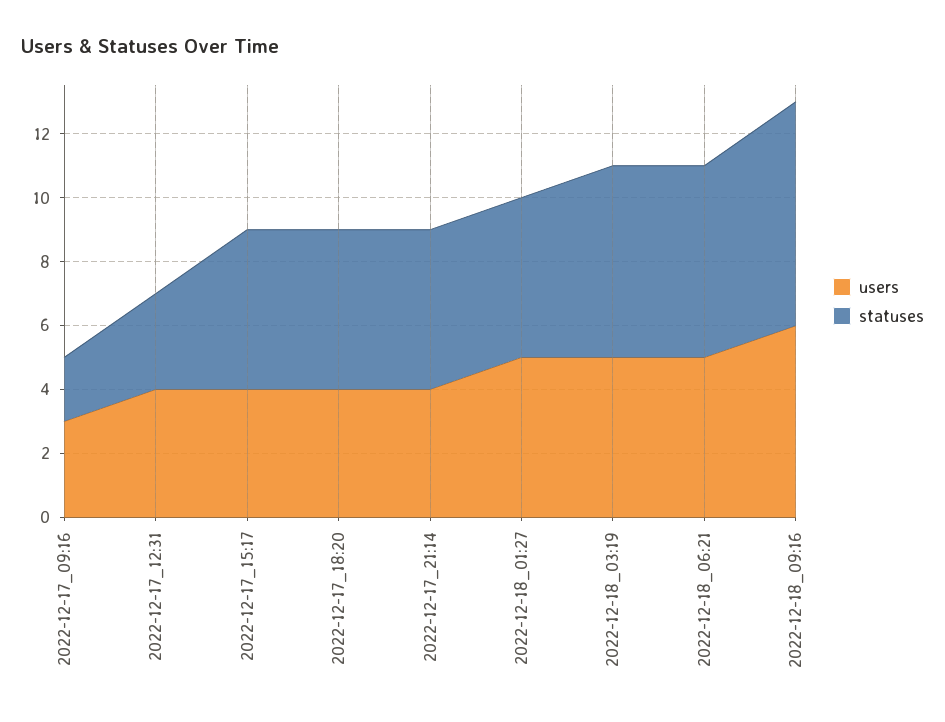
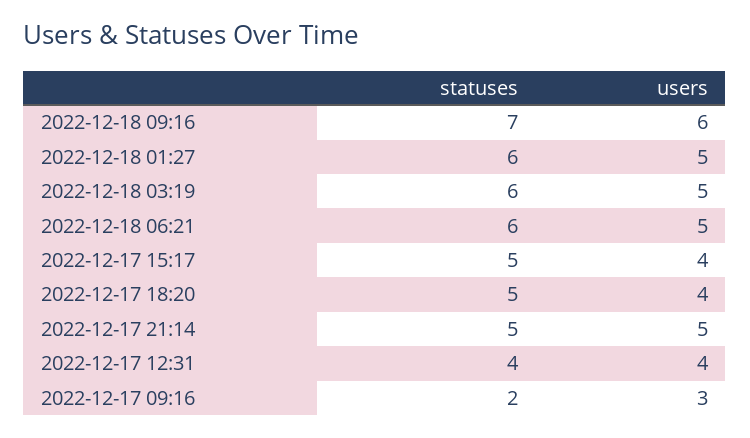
  {
    "users": {
      "2022-12-17_09:16": 3,
      "2022-12-17_12:31": 4,
      "2022-12-17_15:17": 4,
      "2022-12-17_18:20": 4,
-     "2022-12-17_21:14": 4,
+     "2022-12-17_21:14": 5,
      "2022-12-18_01:27": 5,
      "2022-12-18_03:19": 5,
      "2022-12-18_06:21": 5,
      "2022-12-18_09:16": 6
    },
    "statuses": {
      "2022-12-17_09:16": 2,
-     "2022-12-17_12:31": 3,
+     "2022-12-17_12:31": 4,
      "2022-12-17_15:17": 5,
      "2022-12-17_18:20": 5,
      "2022-12-17_21:14": 5,
-     "2022-12-18_01:27": 5,
+     "2022-12-18_01:27": 6,
      "2022-12-18_03:19": 6,
      "2022-12-18_06:21": 6,
      "2022-12-18_09:16": 7
    }
  }

